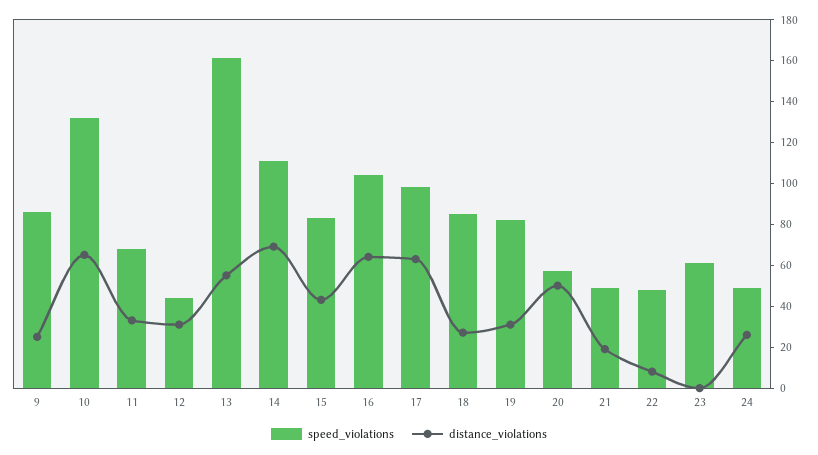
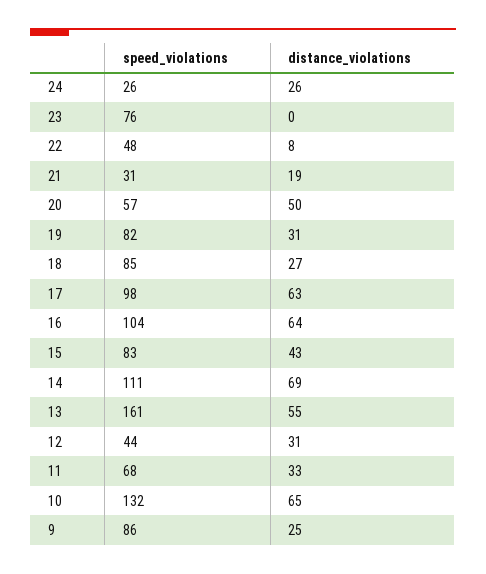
  {
    "speed_violations": {
      "9": 86,
      "10": 132,
      "11": 68,
      "12": 44,
      "13": 161,
      "14": 111,
      "15": 83,
      "16": 104,
      "17": 98,
      "18": 85,
      "19": 82,
      "20": 57,
-     "21": 50,
+     "21": 31,
      "22": 48,
-     "23": 60,
+     "23": 76,
-     "24": 50
+     "24": 26
    },
    "distance_violations": {
      "9": 25,
      "10": 65,
      "11": 33,
      "12": 31,
      "13": 55,
      "14": 69,
      "15": 43,
      "16": 64,
      "17": 63,
      "18": 27,
      "19": 31,
      "20": 50,
      "21": 19,
      "22": 8,
      "23": 0,
      "24": 26
    }
  }

